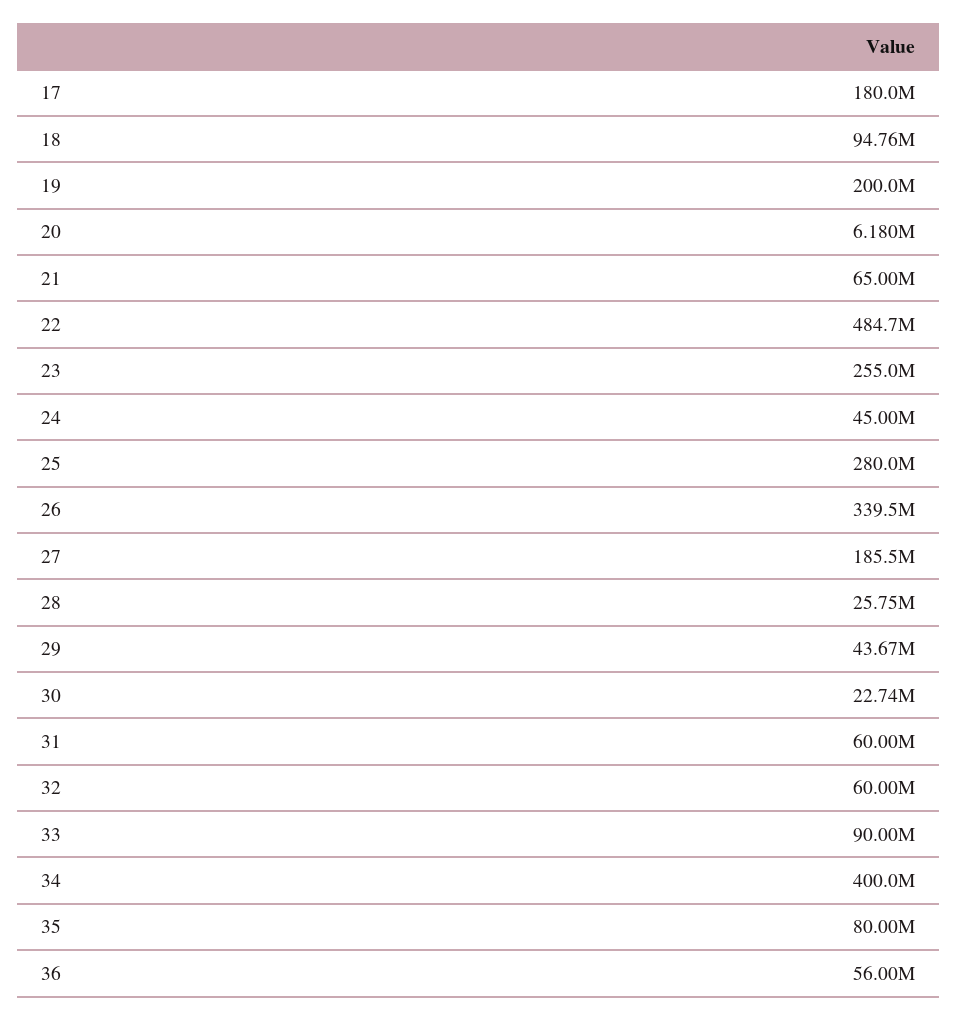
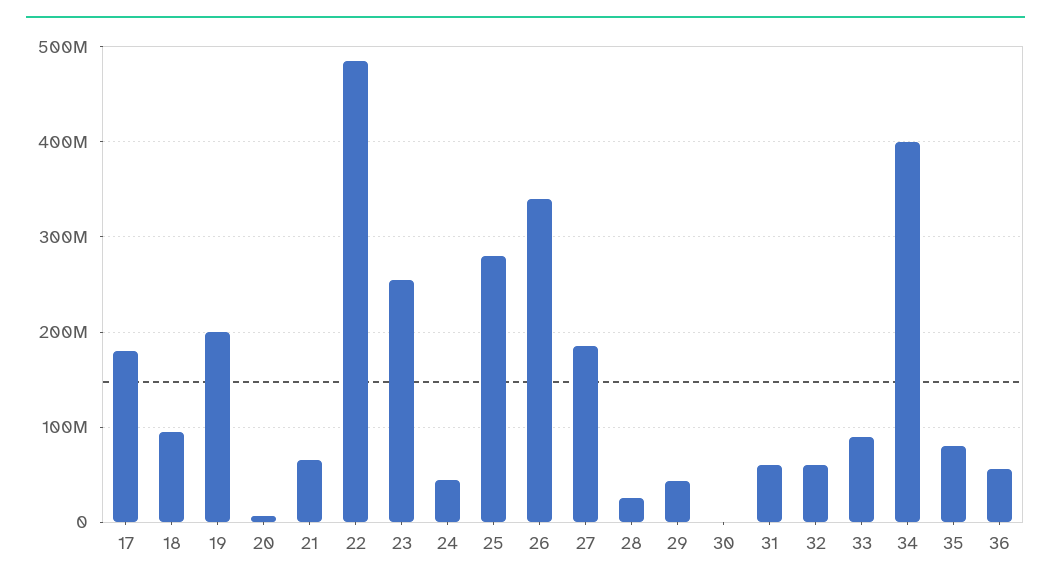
  {
    "17": 180000000,
    "18": 94760000,
    "19": 200000000,
    "20": 6180000,
    "21": 65000000,
    "22": 484700000,
    "23": 255000000,
    "24": 45000000,
    "25": 280000000,
    "26": 339500000,
    "27": 185500000,
    "28": 25750000,
    "29": 43670000,
-   "30": 22740000,
+   "30": 0,
    "31": 60000000,
    "32": 60000000,
    "33": 90000000,
    "34": 400000000,
    "35": 80000000,
    "36": 56000000
  }

